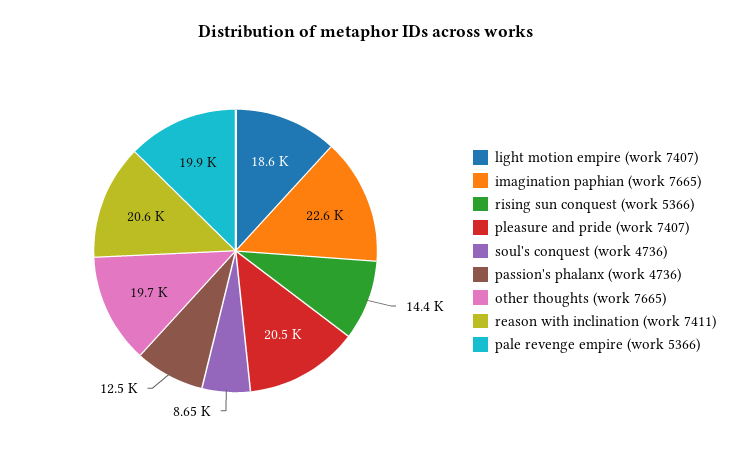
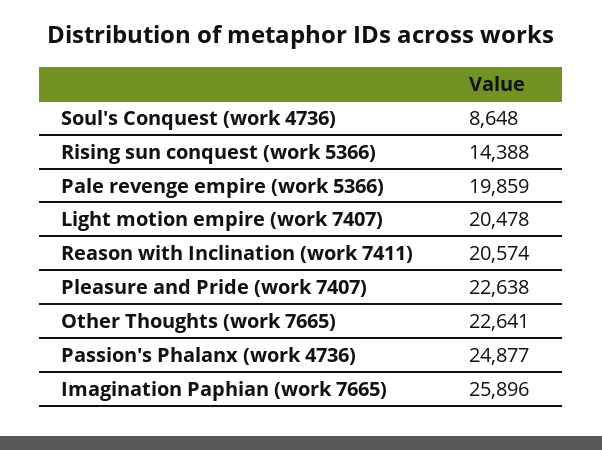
  {
-   "light motion empire (work 7407)": 18600,
+   "light motion empire (work 7407)": 20478,
-   "imagination paphian (work 7665)": 22600,
+   "imagination paphian (work 7665)": 25896,
    "rising sun conquest (work 5366)": 14388,
-   "pleasure and pride (work 7407)": 20500,
+   "pleasure and pride (work 7407)": 22638,
    "soul's conquest (work 4736)": 8648,
-   "passion's phalanx (work 4736)": 12500,
+   "passion's phalanx (work 4736)": 24877,
-   "other thoughts (work 7665)": 19700,
+   "other thoughts (work 7665)": 22641,
    "reason with inclination (work 7411)": 20574,
    "pale revenge empire (work 5366)": 19859
  }

